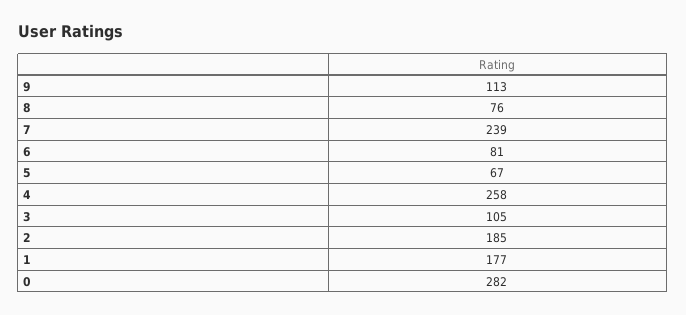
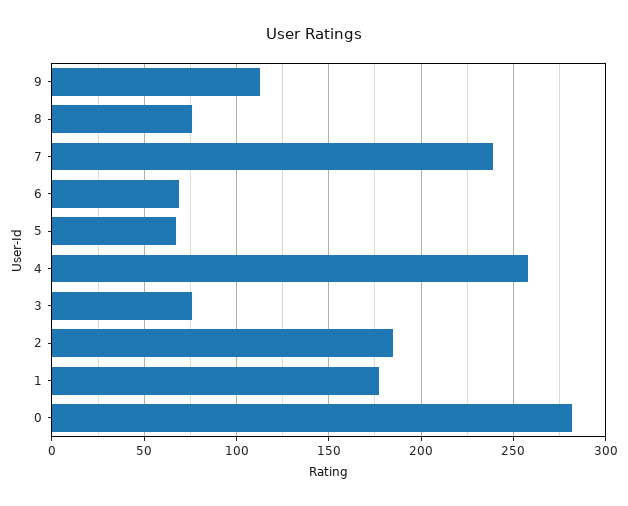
  {
    "9": 113,
    "8": 76,
    "7": 239,
-   "6": 81,
+   "6": 70,
    "5": 67,
    "4": 258,
-   "3": 105,
+   "3": 75,
    "2": 185,
    "1": 177,
    "0": 282
  }

